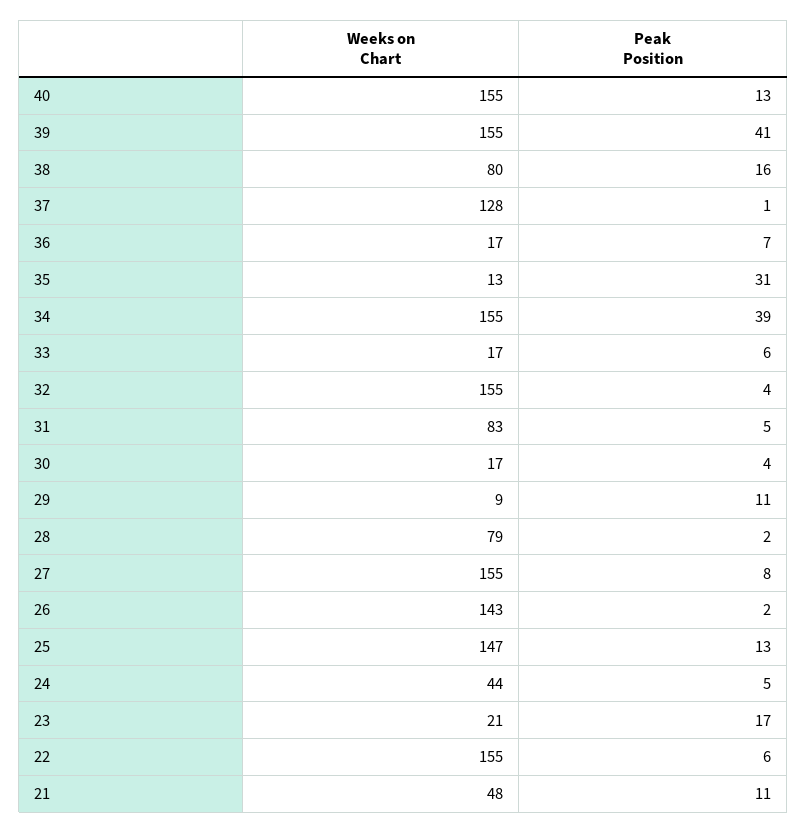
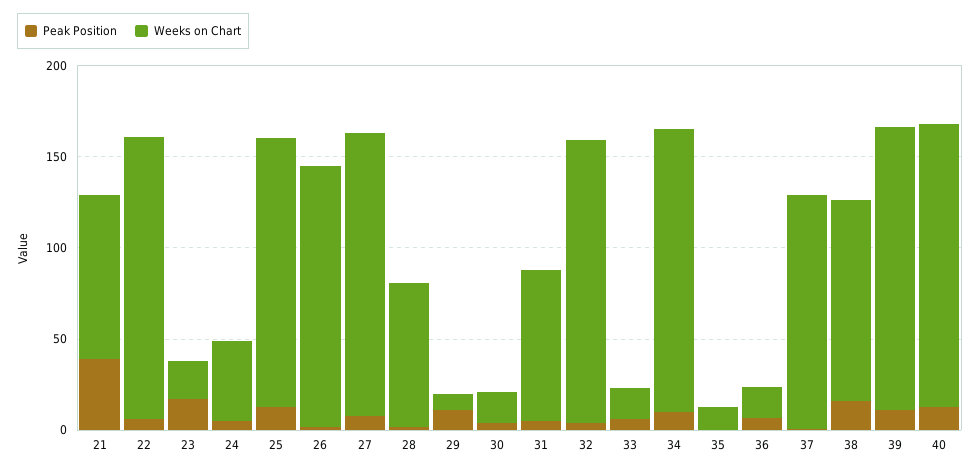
  {
    "Weeks on Chart": {
      "40": 155,
      "39": 155,
-     "38": 80,
+     "38": 110,
      "37": 128,
      "36": 17,
      "35": 13,
      "34": 155,
      "33": 17,
      "32": 155,
      "31": 83,
      "30": 17,
      "29": 9,
      "28": 79,
      "27": 155,
      "26": 143,
      "25": 147,
      "24": 44,
      "23": 21,
      "22": 155,
-     "21": 48
+     "21": 90
    },
    "Peak Position": {
      "40": 13,
-     "39": 41,
+     "39": 10,
      "38": 16,
      "37": 1,
      "36": 7,
-     "35": 31,
+     "35": 0,
-     "34": 39,
+     "34": 10,
      "33": 6,
      "32": 4,
      "31": 5,
      "30": 4,
      "29": 11,
      "28": 2,
      "27": 8,
      "26": 2,
      "25": 13,
      "24": 5,
      "23": 17,
      "22": 6,
-     "21": 11
+     "21": 40
    }
  }

